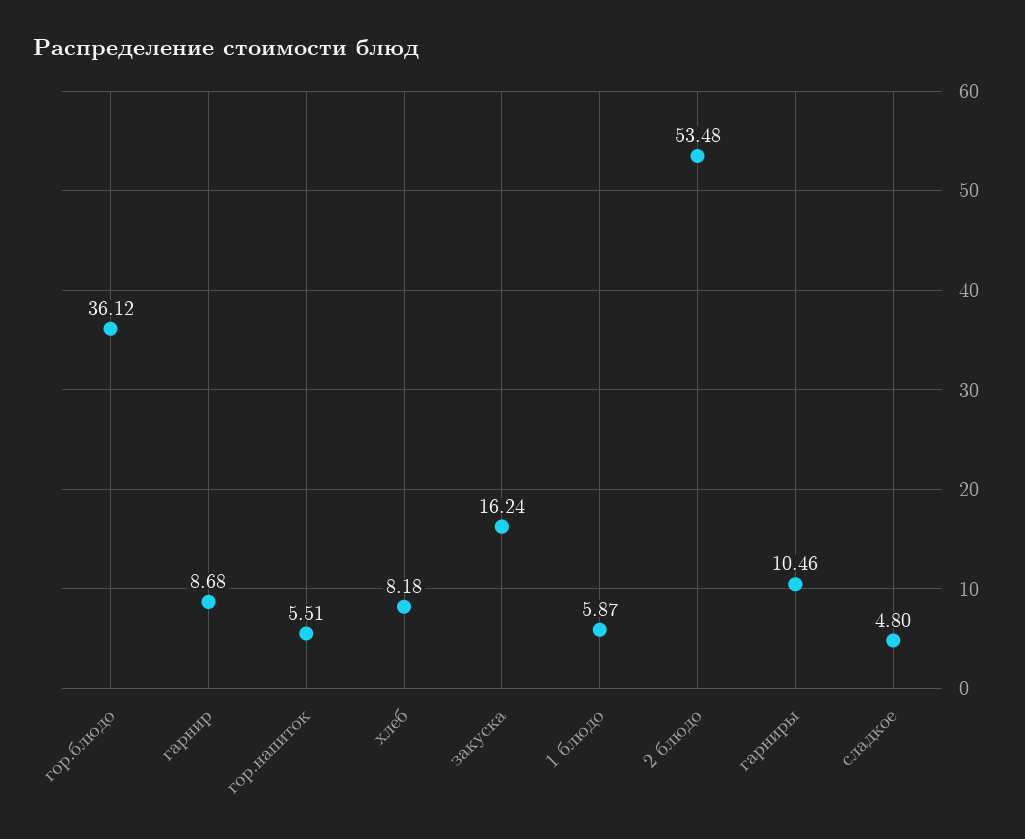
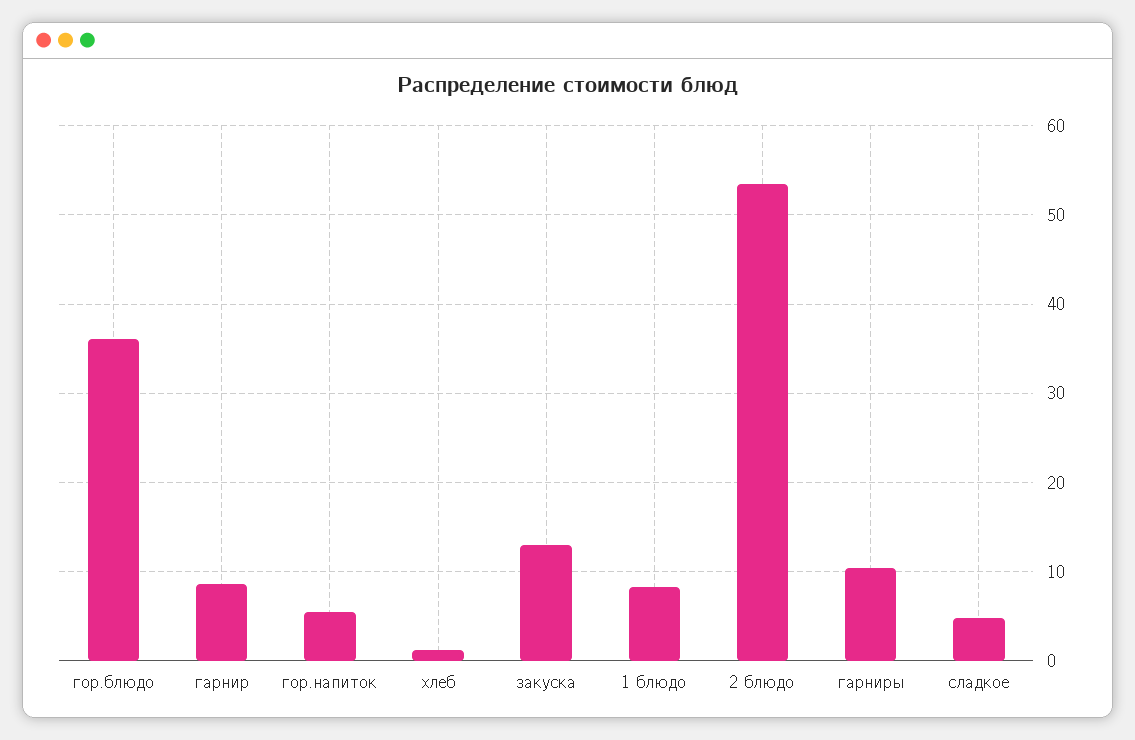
  {
    "гор.блюдо": 36.12,
    "гарнир": 8.68,
    "гор.напиток": 5.51,
-   "хлеб": 8.18,
+   "хлеб": 1,
-   "закуска": 16.24,
+   "закуска": 13,
-   "1 блюдо": 5.87,
+   "1 блюдо": 8,
    "2 блюдо": 53.48,
    "гарниры": 10.46,
    "сладкое": 4.8
  }

